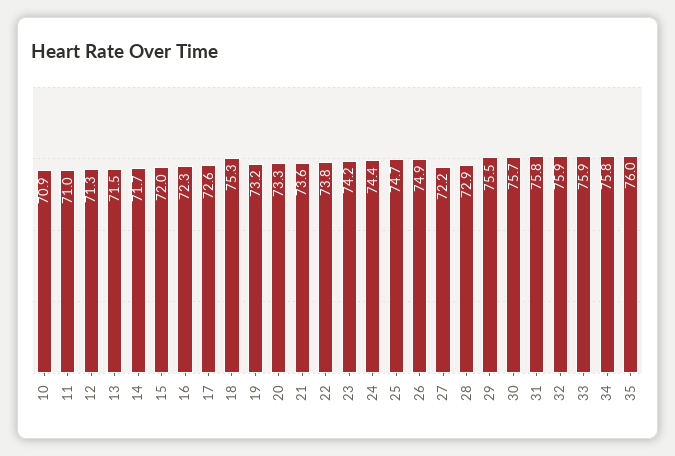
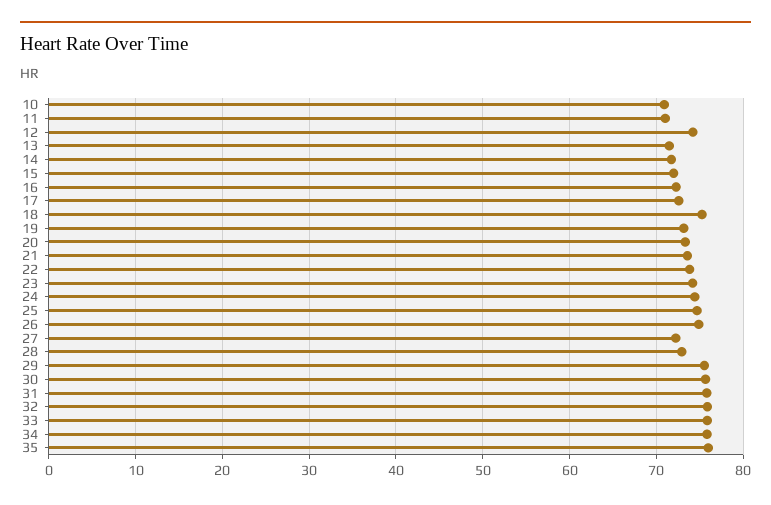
  {
    "10": 70.9,
    "11": 71,
-   "12": 71.3,
+   "12": 74,
    "13": 71.5,
    "14": 71.7,
    "15": 72,
    "16": 72.3,
    "17": 72.6,
    "18": 75.3,
    "19": 73.2,
    "20": 73.3,
    "21": 73.6,
    "22": 73.8,
    "23": 74.2,
    "24": 74.4,
    "25": 74.7,
    "26": 74.9,
    "27": 72.2,
    "28": 72.9,
    "29": 75.5,
    "30": 75.7,
    "31": 75.8,
    "32": 75.9,
    "33": 75.9,
    "34": 75.8,
    "35": 76
  }

